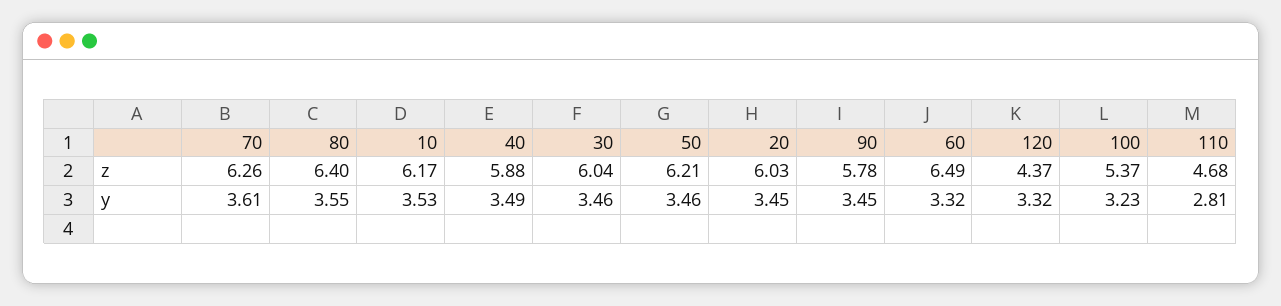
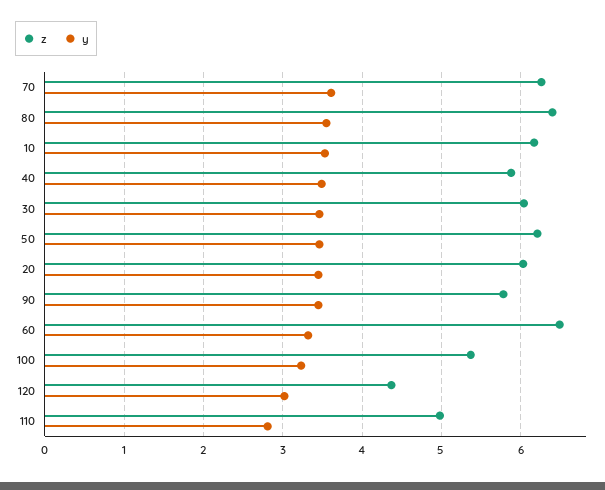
  {
    "z": {
      "70": 6.26,
      "80": 6.4,
      "10": 6.17,
      "40": 5.88,
      "30": 6.04,
      "50": 6.21,
      "20": 6.03,
      "90": 5.78,
      "60": 6.49,
      "120": 4.37,
      "100": 5.37,
-     "110": 4.68
+     "110": 5
    },
    "y": {
      "70": 3.61,
      "80": 3.55,
      "10": 3.53,
      "40": 3.49,
      "30": 3.46,
      "50": 3.46,
      "20": 3.45,
      "90": 3.45,
      "60": 3.32,
-     "120": 3.32,
+     "120": 3,
      "100": 3.23,
      "110": 2.81
    }
  }

